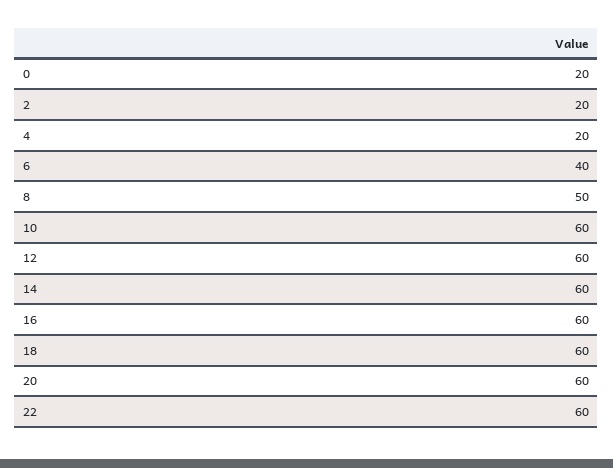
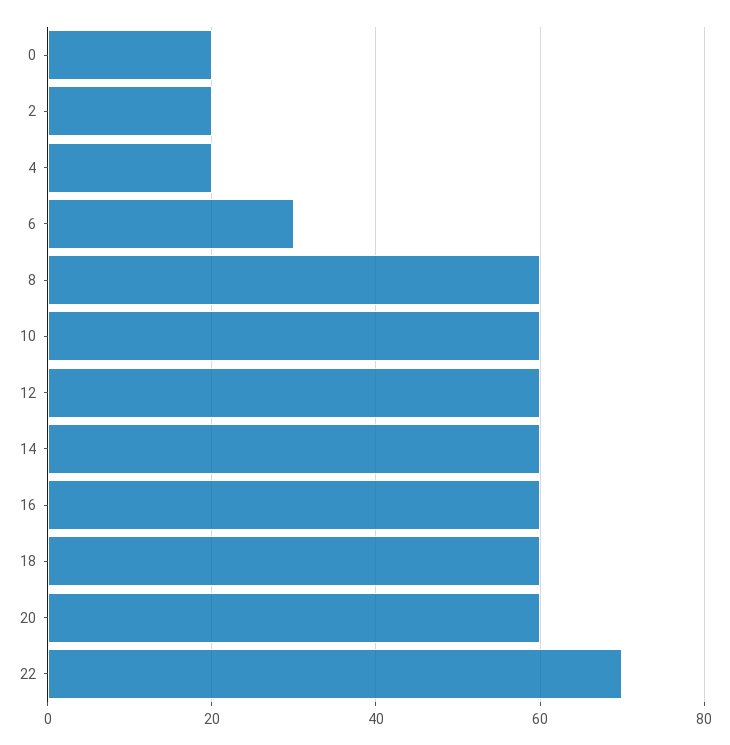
  {
    "0": 20,
    "2": 20,
    "4": 20,
-   "6": 40,
+   "6": 30,
-   "8": 50,
+   "8": 60,
    "10": 60,
    "12": 60,
    "14": 60,
    "16": 60,
    "18": 60,
    "20": 60,
-   "22": 60
+   "22": 70
  }

